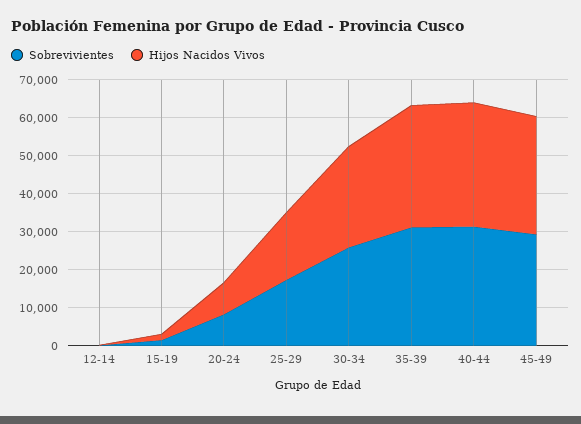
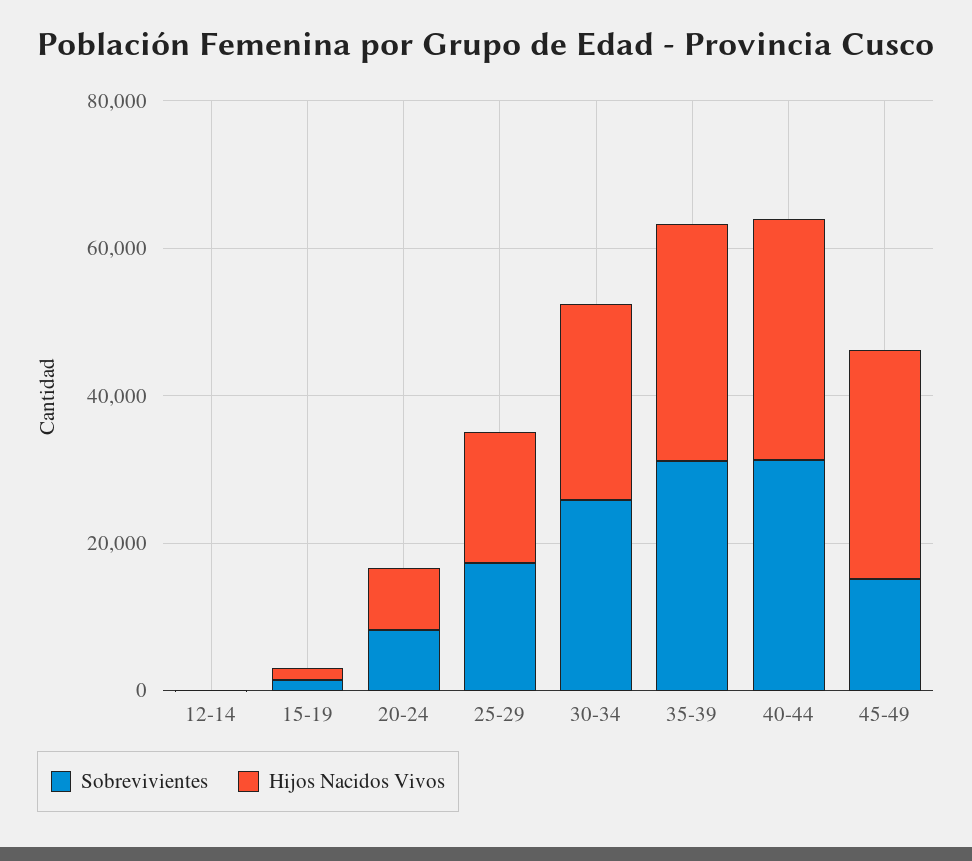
  {
    "Sobrevivientes": {
      "12-14": 0,
      "15-19": 2500,
      "20-24": 7500,
      "25-29": 17500,
      "30-34": 25000,
      "35-39": 30000,
      "40-44": 32500,
-     "45-49": 30000
+     "45-49": 15000
    },
    "Hijos Nacidos Vivos": {
      "12-14": 0,
      "15-19": 2500,
      "20-24": 7500,
      "25-29": 17500,
      "30-34": 27500,
      "35-39": 32500,
      "40-44": 32500,
      "45-49": 30000
    }
  }

